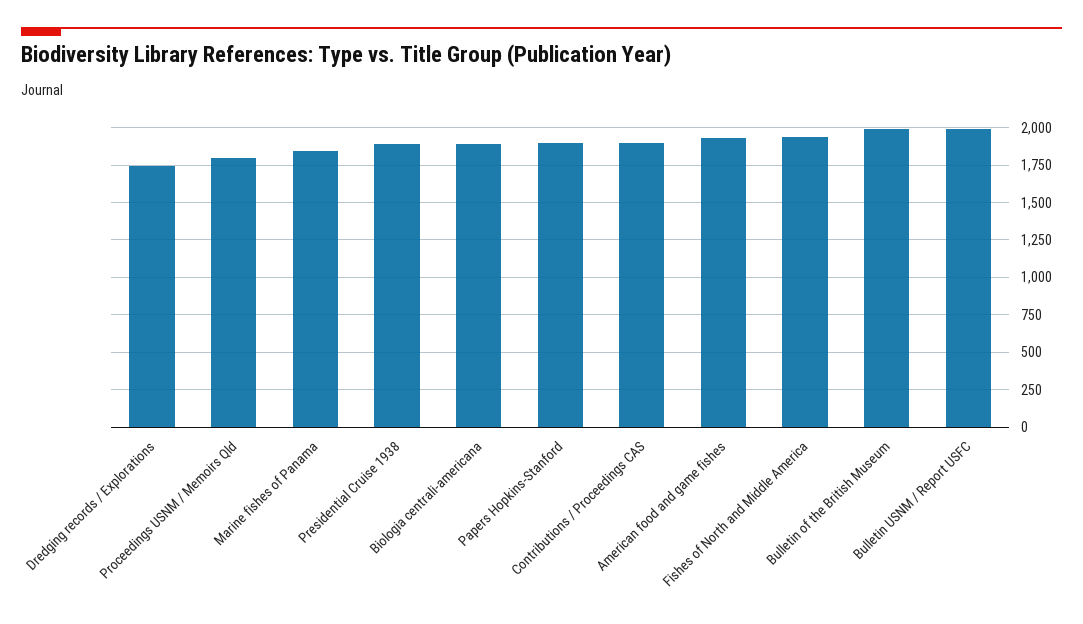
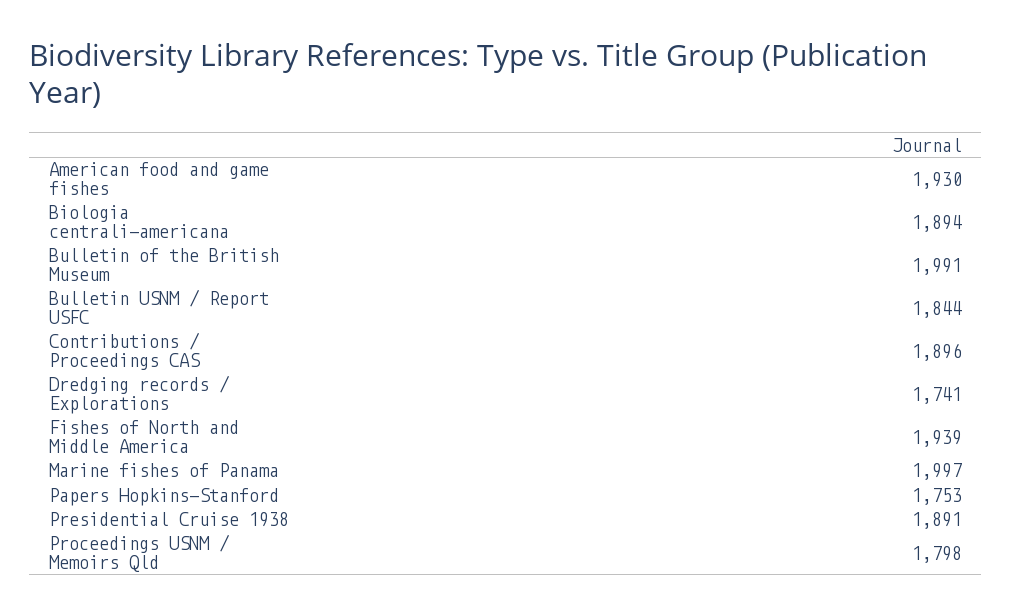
  {
    "Dredging records / Explorations": 1741,
    "Proceedings USNM / Memoirs Qld": 1798,
-   "Marine fishes of Panama": 1850,
+   "Marine fishes of Panama": 1997,
    "Presidential Cruise 1938": 1891,
    "Biologia centrali-americana": 1894,
-   "Papers Hopkins-Stanford": 1900,
+   "Papers Hopkins-Stanford": 1753,
    "Contributions / Proceedings CAS": 1896,
    "American food and game fishes": 1930,
    "Fishes of North and Middle America": 1939,
    "Bulletin of the British Museum": 1991,
-   "Bulletin USNM / Report USFC": 2000
+   "Bulletin USNM / Report USFC": 1844
  }

